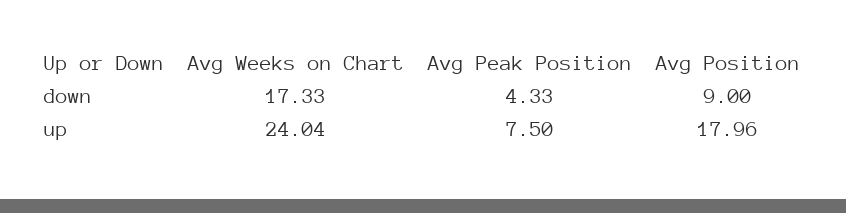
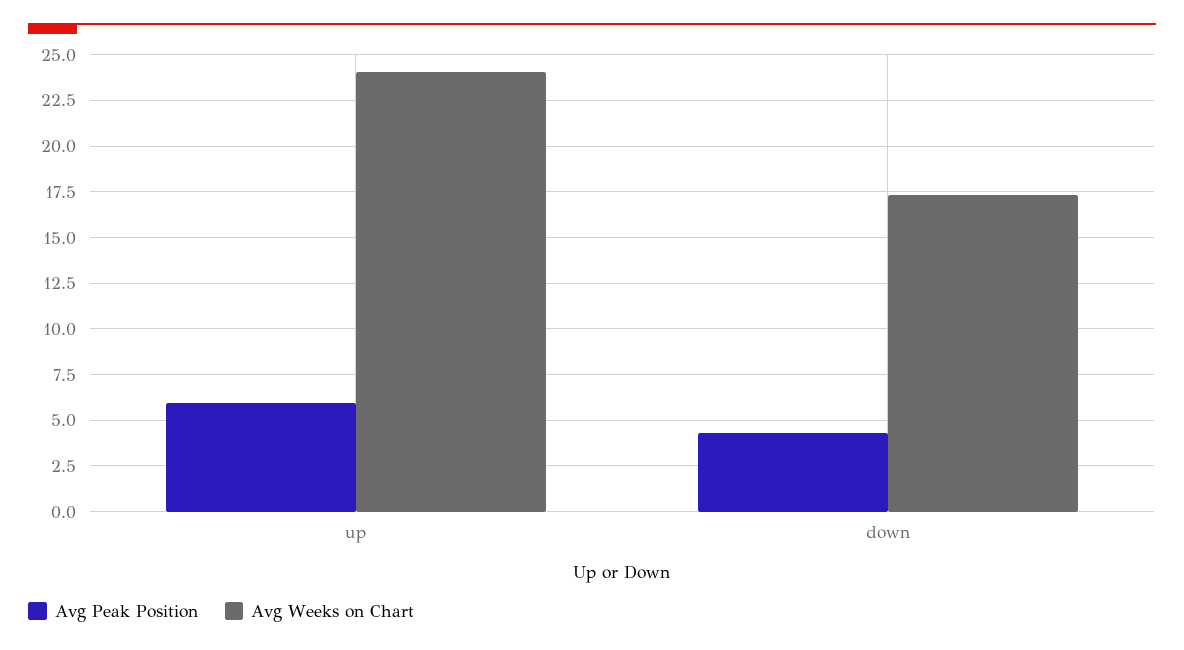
  {
    "Avg Weeks on Chart": {
      "down": 17.33,
      "up": 24.04
    },
    "Avg Peak Position": {
      "down": 4.33,
-     "up": 7.5
+     "up": 6
-   },
+   }
-   "Avg Position": {
-     "down": 9,
-     "up": 17.96
-   }
  }

